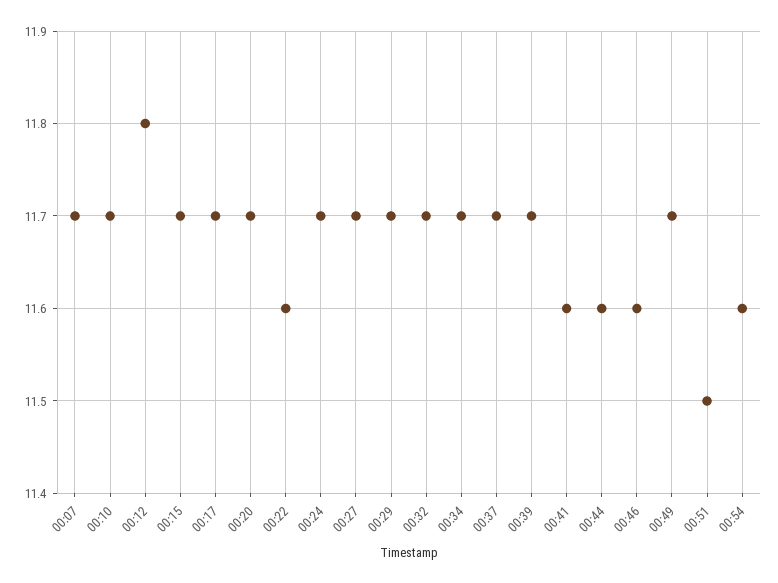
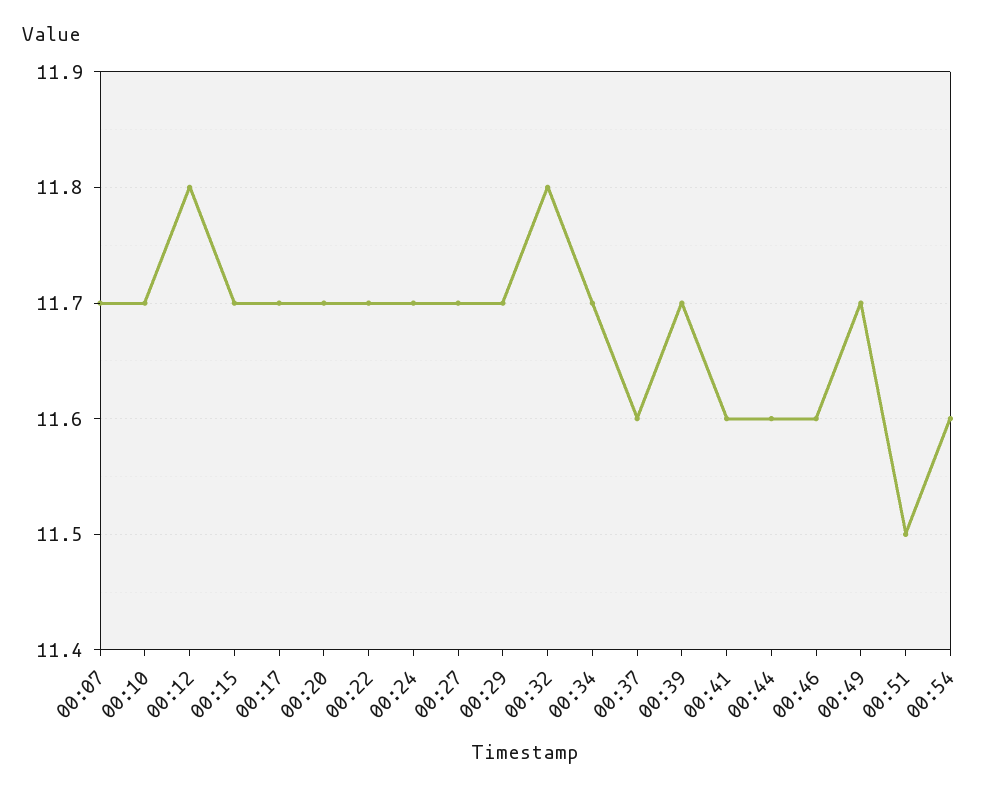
  {
    "00:07": 11.7,
    "00:10": 11.7,
    "00:12": 11.8,
    "00:15": 11.7,
    "00:17": 11.7,
    "00:20": 11.7,
-   "00:22": 11.6,
+   "00:22": 11.7,
    "00:24": 11.7,
    "00:27": 11.7,
    "00:29": 11.7,
-   "00:32": 11.7,
+   "00:32": 11.8,
    "00:34": 11.7,
-   "00:37": 11.7,
+   "00:37": 11.6,
    "00:39": 11.7,
    "00:41": 11.6,
    "00:44": 11.6,
    "00:46": 11.6,
    "00:49": 11.7,
    "00:51": 11.5,
    "00:54": 11.6
  }

